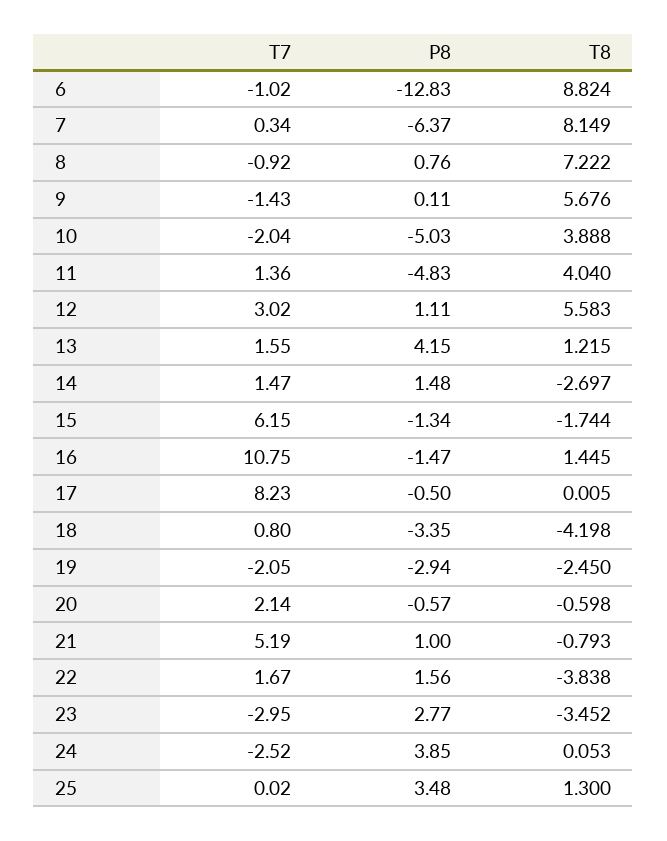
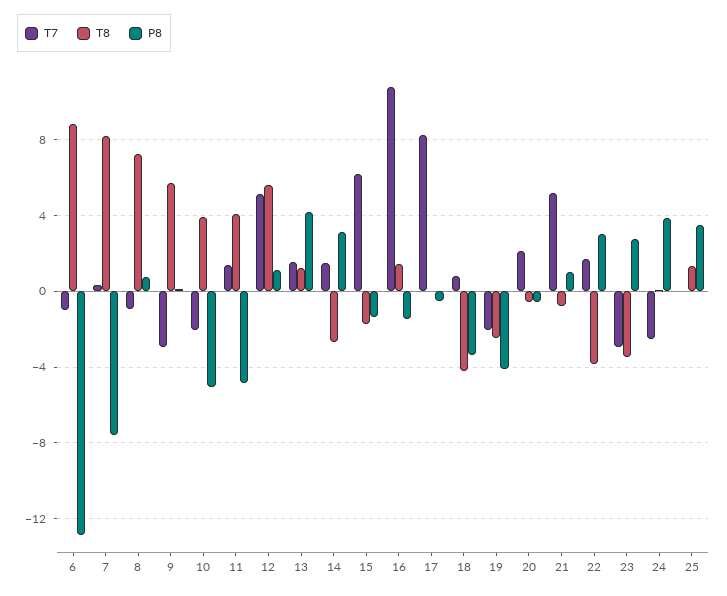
  {
    "T7": {
      "6": -1.02,
      "7": 0.34,
      "8": -0.92,
-     "9": -1.43,
+     "9": -3,
      "10": -2.04,
      "11": 1.36,
-     "12": 3.02,
+     "12": 5,
      "13": 1.55,
      "14": 1.47,
      "15": 6.15,
      "16": 10.75,
      "17": 8.23,
      "18": 0.8,
      "19": -2.05,
      "20": 2.14,
      "21": 5.19,
      "22": 1.67,
      "23": -2.95,
      "24": -2.52,
      "25": 0.02
    },
    "P8": {
      "6": -12.83,
-     "7": -6.37,
+     "7": -7.5,
      "8": 0.76,
      "9": 0.11,
      "10": -5.03,
      "11": -4.83,
      "12": 1.11,
      "13": 4.15,
-     "14": 1.48,
+     "14": 3,
      "15": -1.34,
      "16": -1.47,
      "17": -0.5,
      "18": -3.35,
-     "19": -2.94,
+     "19": -4,
      "20": -0.57,
      "21": 1,
-     "22": 1.56,
+     "22": 3,
      "23": 2.77,
      "24": 3.85,
      "25": 3.48
    },
    "T8": {
      "6": 8.824,
      "7": 8.149,
      "8": 7.222,
      "9": 5.676,
      "10": 3.888,
      "11": 4.04,
      "12": 5.583,
      "13": 1.215,
      "14": -2.697,
      "15": -1.744,
      "16": 1.445,
      "17": 0.005,
      "18": -4.198,
      "19": -2.45,
      "20": -0.598,
      "21": -0.793,
      "22": -3.838,
      "23": -3.452,
      "24": 0.053,
      "25": 1.3
    }
  }

